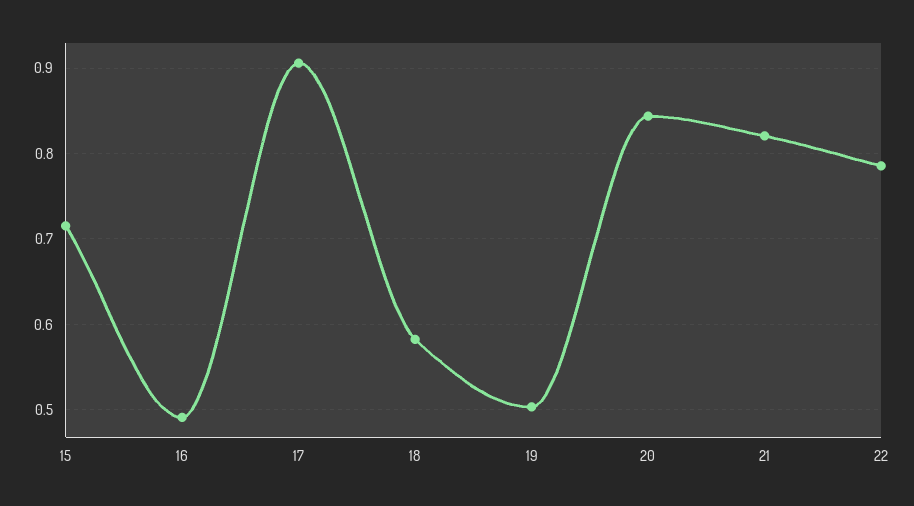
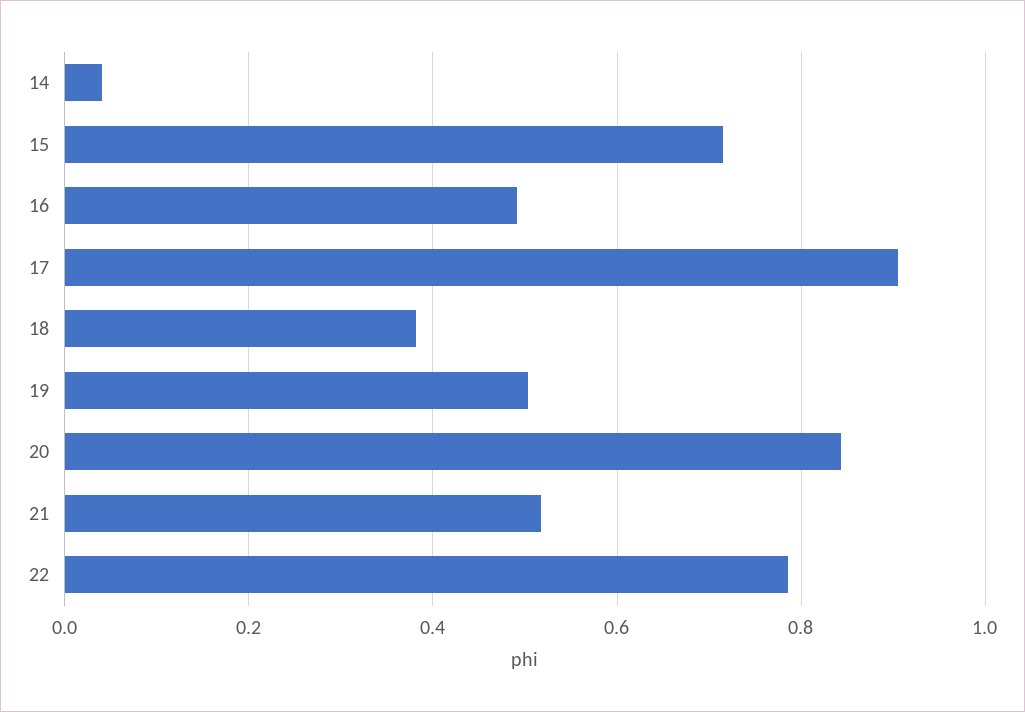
  {
    "15": 0.72,
    "16": 0.49,
    "17": 0.91,
-   "18": 0.58,
+   "18": 0.38,
    "19": 0.5,
    "20": 0.84,
-   "21": 0.82,
+   "21": 0.52,
-   "22": 0.79
+   "22": 0.79,
+   "14": 0.04
  }

